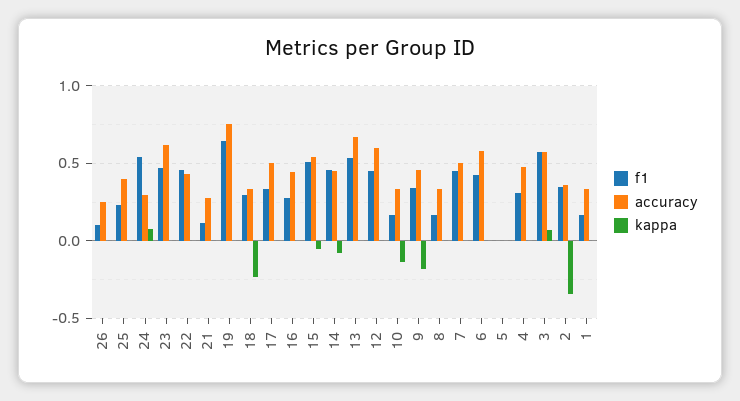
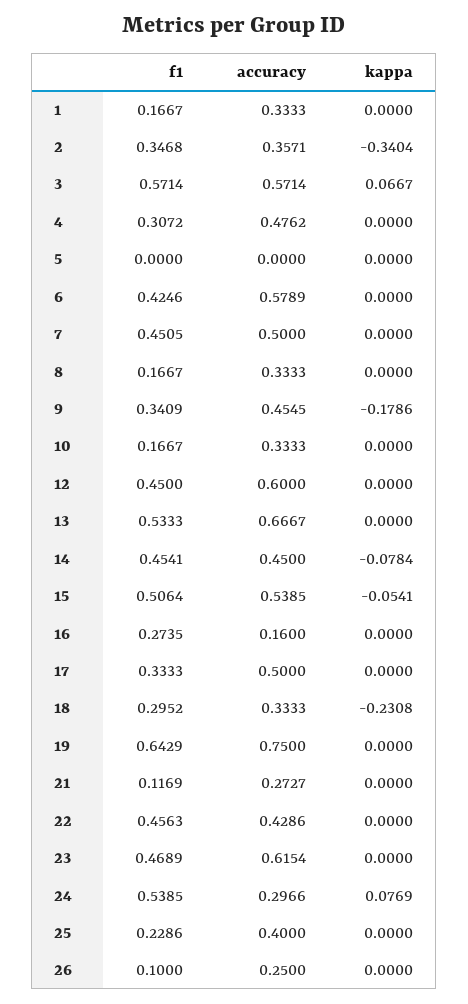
  {
    "f1": {
      "26": 0.1,
      "25": 0.2286,
      "24": 0.5385,
      "23": 0.4689,
      "22": 0.4563,
      "21": 0.1169,
      "19": 0.6429,
      "18": 0.2952,
      "17": 0.3333,
      "16": 0.2735,
      "15": 0.5064,
      "14": 0.4541,
      "13": 0.5333,
      "12": 0.45,
      "10": 0.1667,
      "9": 0.3409,
      "8": 0.1667,
      "7": 0.4505,
      "6": 0.4246,
      "5": 0,
      "4": 0.3072,
      "3": 0.5714,
      "2": 0.3468,
      "1": 0.1667
    },
    "accuracy": {
      "26": 0.25,
      "25": 0.4,
      "24": 0.2966,
      "23": 0.6154,
      "22": 0.4286,
      "21": 0.2727,
      "19": 0.75,
      "18": 0.3333,
      "17": 0.5,
-     "16": 0.45,
+     "16": 0.16,
      "15": 0.5385,
      "14": 0.45,
      "13": 0.6667,
      "12": 0.6,
      "10": 0.3333,
      "9": 0.4545,
      "8": 0.3333,
      "7": 0.5,
      "6": 0.5789,
      "5": 0,
      "4": 0.4762,
      "3": 0.5714,
      "2": 0.3571,
      "1": 0.3333
    },
    "kappa": {
      "26": 0,
      "25": 0,
      "24": 0.0769,
      "23": 0,
      "22": 0,
      "21": 0,
      "19": 0,
      "18": -0.2308,
      "17": 0,
      "16": 0,
      "15": -0.0541,
      "14": -0.0784,
      "13": 0,
      "12": 0,
-     "10": -0.15,
+     "10": 0,
      "9": -0.1786,
      "8": 0,
      "7": 0,
      "6": 0,
      "5": 0,
      "4": 0,
      "3": 0.0667,
      "2": -0.3404,
      "1": 0
    }
  }

